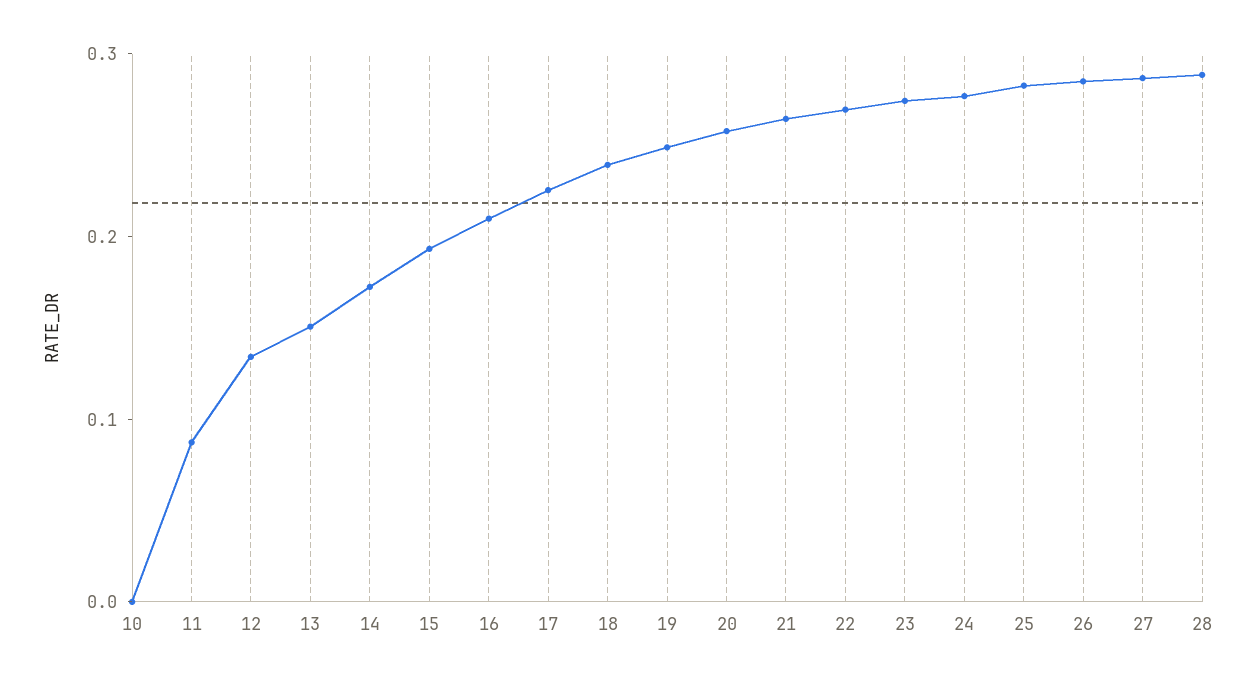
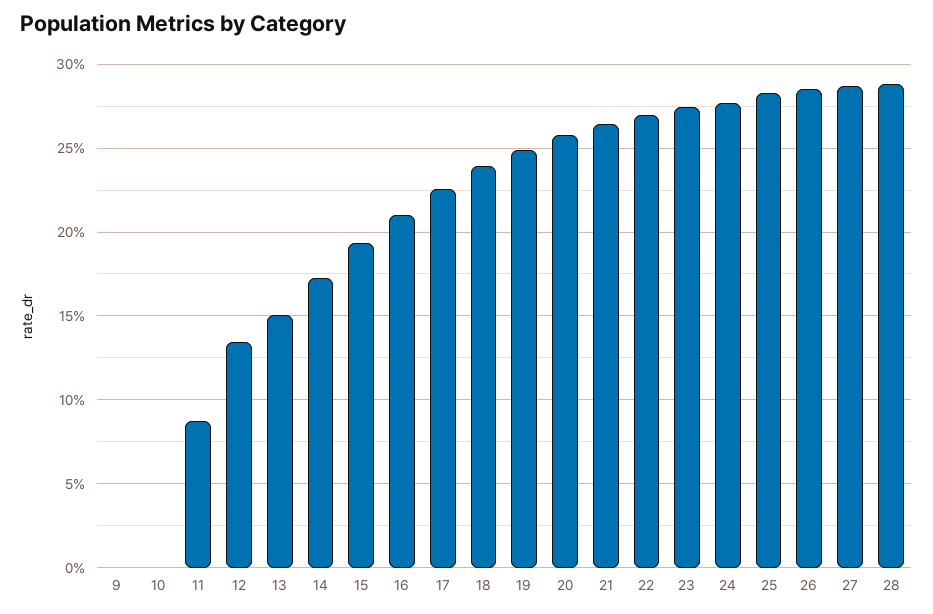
  {
    "10": 0,
    "11": 0.085,
    "12": 0.135,
    "13": 0.15,
    "14": 0.175,
    "15": 0.195,
    "16": 0.21,
    "17": 0.225,
    "18": 0.24,
    "19": 0.25,
    "20": 0.26,
    "21": 0.265,
    "22": 0.27,
    "23": 0.275,
    "24": 0.275,
    "25": 0.285,
    "26": 0.285,
    "27": 0.285,
-   "28": 0.29
+   "28": 0.29,
+   "9": 0
  }

